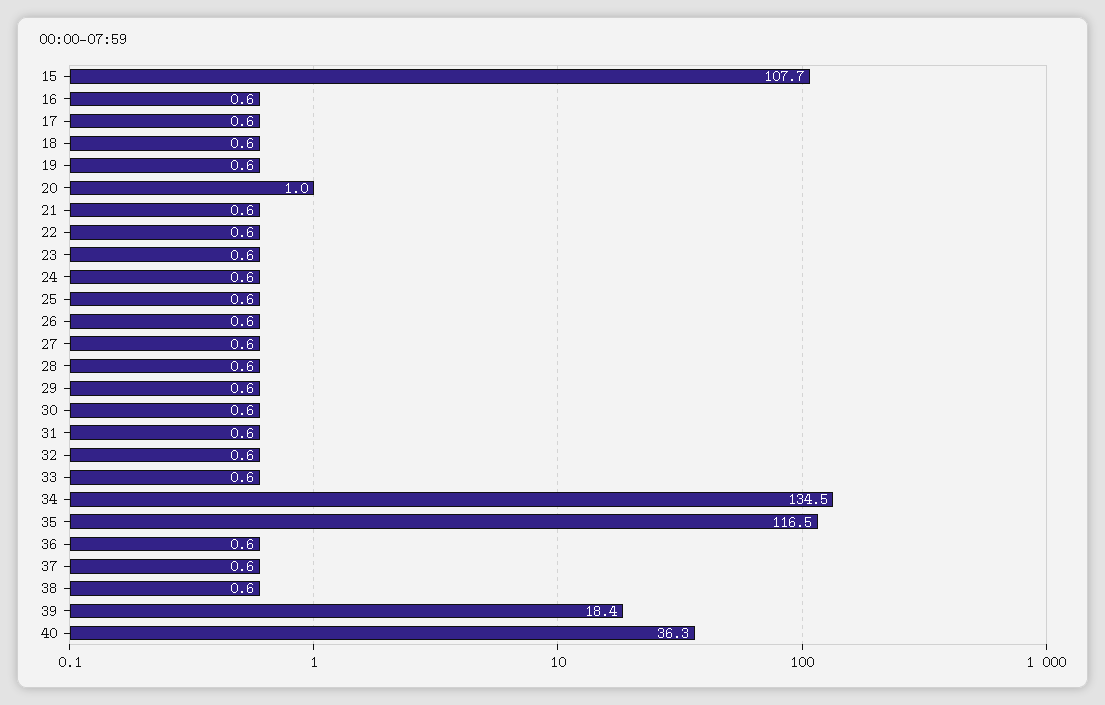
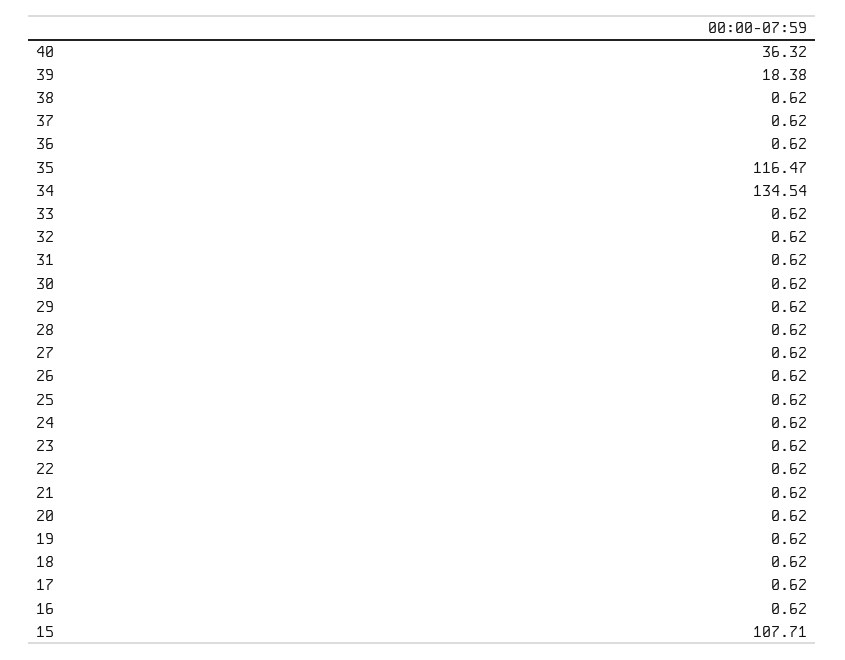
  {
    "15": 107.71,
    "16": 0.62,
    "17": 0.62,
    "18": 0.62,
    "19": 0.62,
-   "20": 1,
+   "20": 0.62,
    "21": 0.62,
    "22": 0.62,
    "23": 0.62,
    "24": 0.62,
    "25": 0.62,
    "26": 0.62,
    "27": 0.62,
    "28": 0.62,
    "29": 0.62,
    "30": 0.62,
    "31": 0.62,
    "32": 0.62,
    "33": 0.62,
    "34": 134.54,
    "35": 116.47,
    "36": 0.62,
    "37": 0.62,
    "38": 0.62,
    "39": 18.38,
    "40": 36.32
  }

